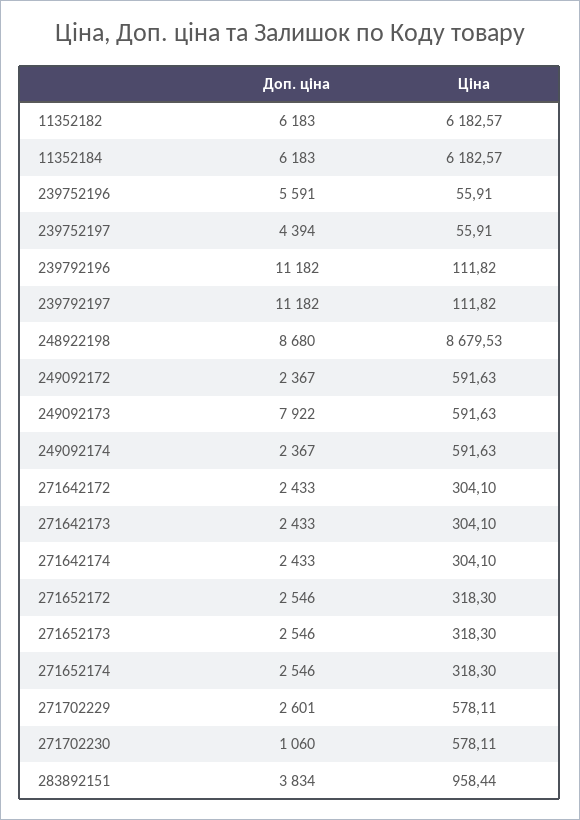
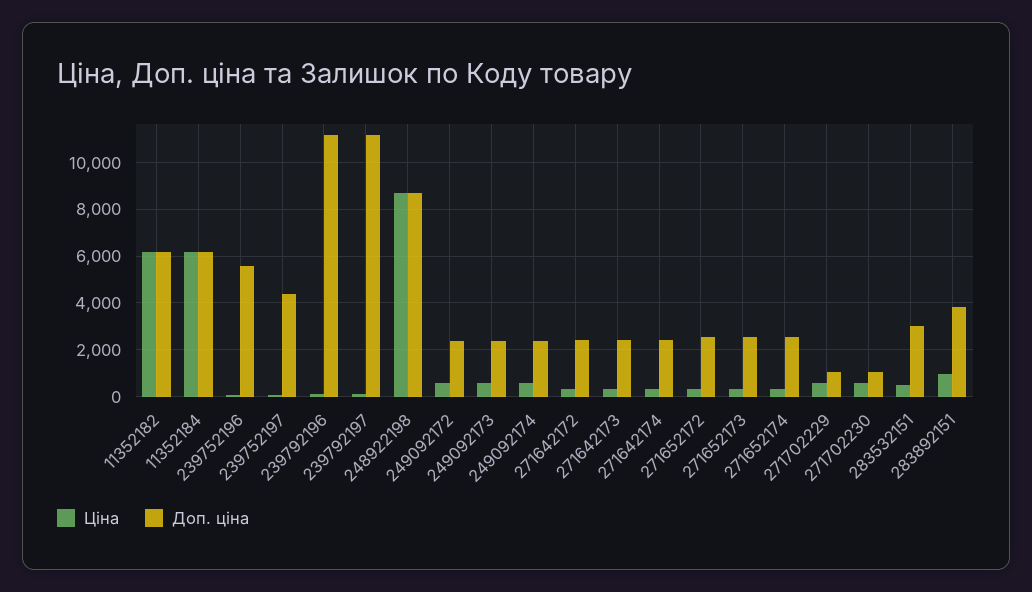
  {
    "Доп. ціна": {
      "11352182": 6183,
      "11352184": 6183,
      "239752196": 5591,
      "239752197": 4394,
      "239792196": 11182,
      "239792197": 11182,
      "248922198": 8680,
      "249092172": 2367,
-     "249092173": 7922,
+     "249092173": 2500,
      "249092174": 2367,
      "271642172": 2433,
      "271642173": 2433,
      "271642174": 2433,
      "271652172": 2546,
      "271652173": 2546,
      "271652174": 2546,
-     "271702229": 2601,
+     "271702229": 1000,
      "271702230": 1060,
-     "283892151": 3834
+     "283892151": 3834,
+     "283532151": 3000
    },
    "Ціна": {
      "11352182": 6182.57,
      "11352184": 6182.57,
      "239752196": 55.91,
      "239752197": 55.91,
      "239792196": 111.82,
      "239792197": 111.82,
      "248922198": 8679.53,
      "249092172": 591.63,
      "249092173": 591.63,
      "249092174": 591.63,
      "271642172": 304.1,
      "271642173": 304.1,
      "271642174": 304.1,
      "271652172": 318.3,
      "271652173": 318.3,
      "271652174": 318.3,
      "271702229": 578.11,
      "271702230": 578.11,
-     "283892151": 958.44
+     "283892151": 958.44,
+     "283532151": 500
    }
  }

